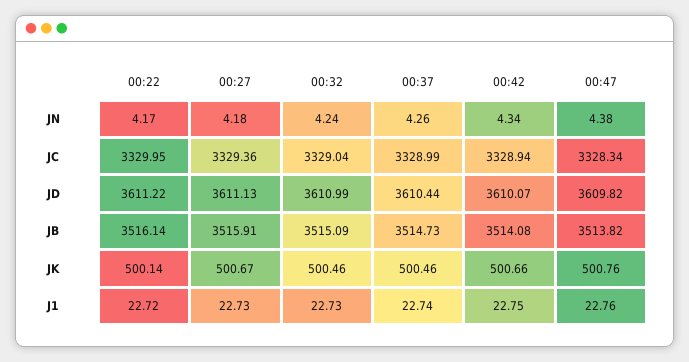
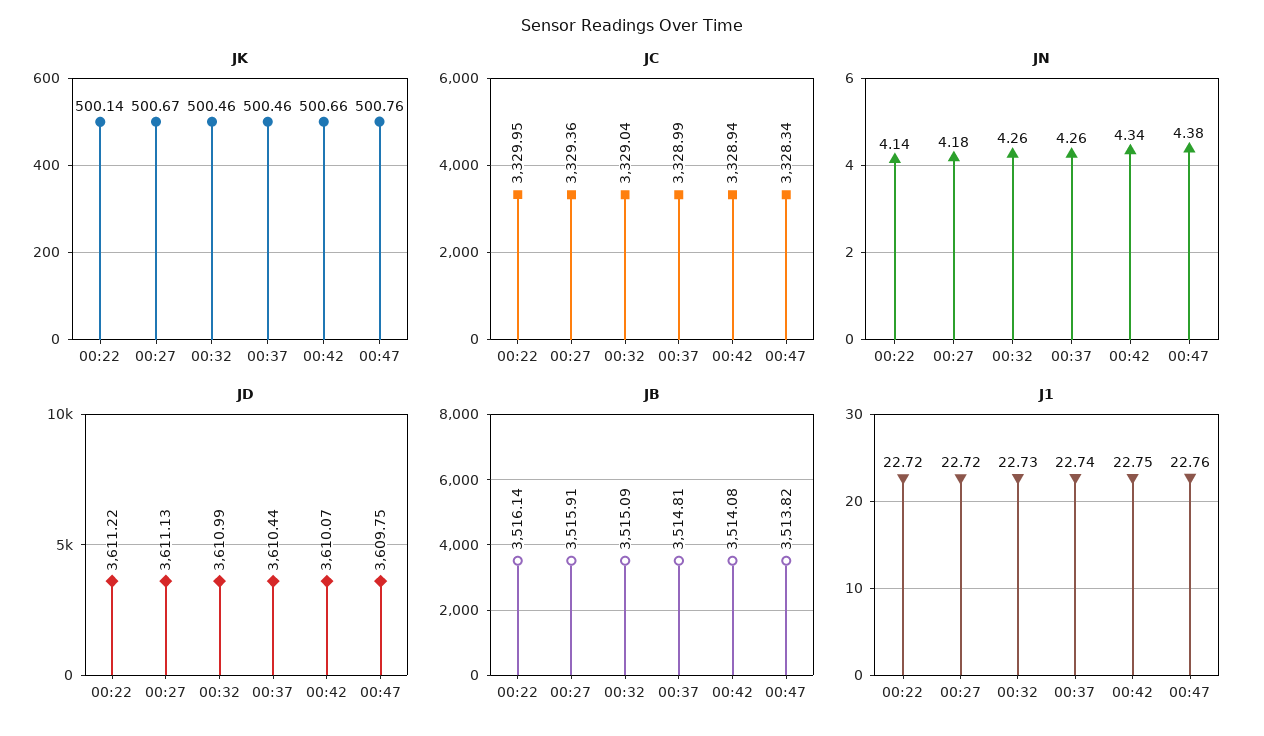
  {
    "JN": {
-     "00:22": 4.17,
+     "00:22": 4.14,
      "00:27": 4.18,
-     "00:32": 4.24,
+     "00:32": 4.26,
      "00:37": 4.26,
      "00:42": 4.34,
      "00:47": 4.38
    },
    "JC": {
      "00:22": 3329.95,
      "00:27": 3329.36,
      "00:32": 3329.04,
      "00:37": 3328.99,
      "00:42": 3328.94,
      "00:47": 3328.34
    },
    "JD": {
      "00:22": 3611.22,
      "00:27": 3611.13,
      "00:32": 3610.99,
      "00:37": 3610.44,
      "00:42": 3610.07,
-     "00:47": 3609.82
+     "00:47": 3609.75
    },
    "JB": {
      "00:22": 3516.14,
      "00:27": 3515.91,
      "00:32": 3515.09,
-     "00:37": 3514.73,
+     "00:37": 3514.81,
      "00:42": 3514.08,
      "00:47": 3513.82
    },
    "JK": {
      "00:22": 500.14,
      "00:27": 500.67,
      "00:32": 500.46,
      "00:37": 500.46,
      "00:42": 500.66,
      "00:47": 500.76
    },
    "J1": {
      "00:22": 22.72,
-     "00:27": 22.73,
+     "00:27": 22.72,
      "00:32": 22.73,
      "00:37": 22.74,
      "00:42": 22.75,
      "00:47": 22.76
    }
  }

